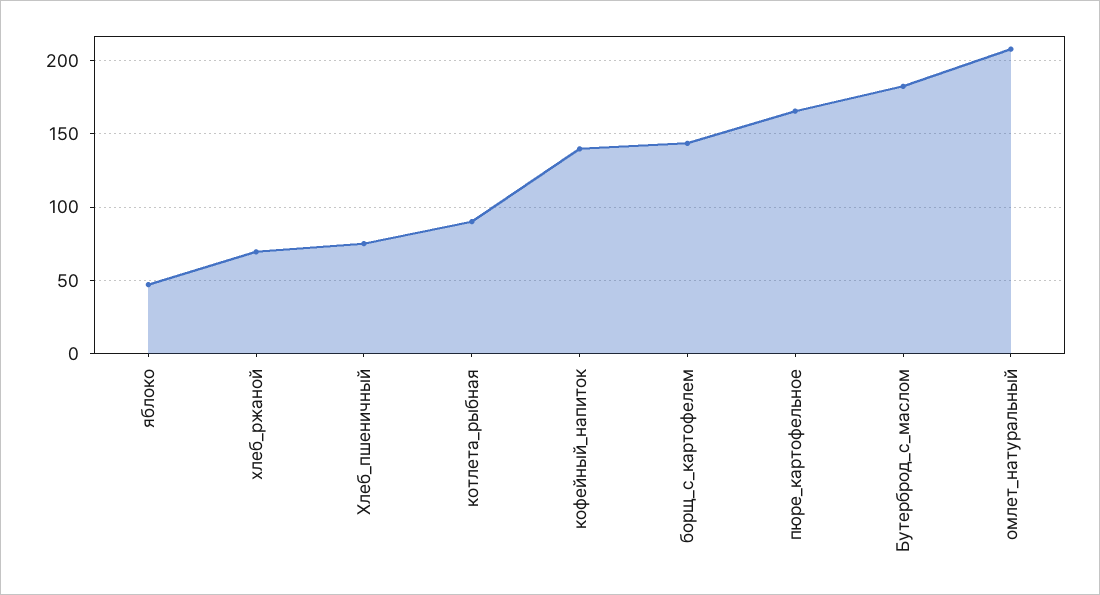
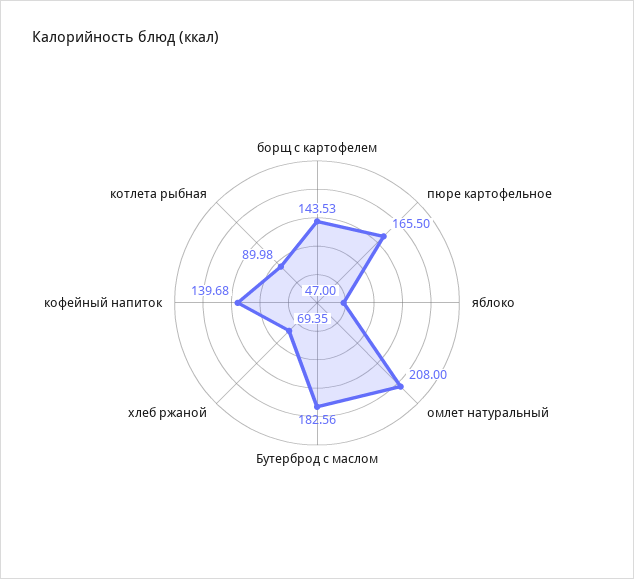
  {
    "яблоко": 47,
    "хлеб_ржаной": 69.35,
-   "Хлеб_пшеничный": 75,
    "котлета_рыбная": 89.98,
    "кофейный_напиток": 139.68,
    "борщ_с_картофелем": 143.53,
    "пюре_картофельное": 165.5,
    "Бутерброд_с_маслом": 182.56,
    "омлет_натуральный": 208
  }

